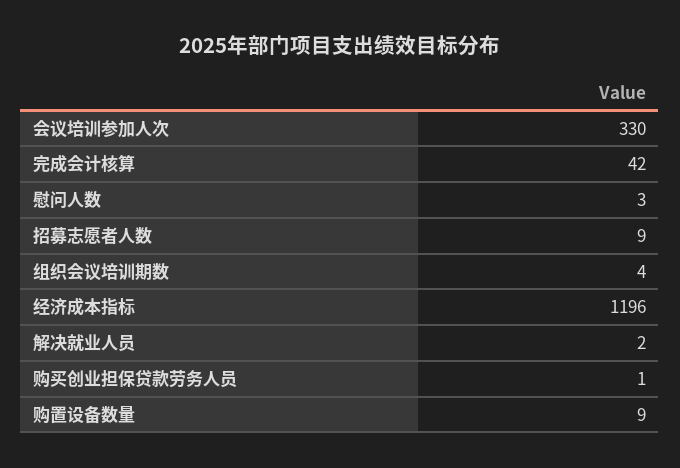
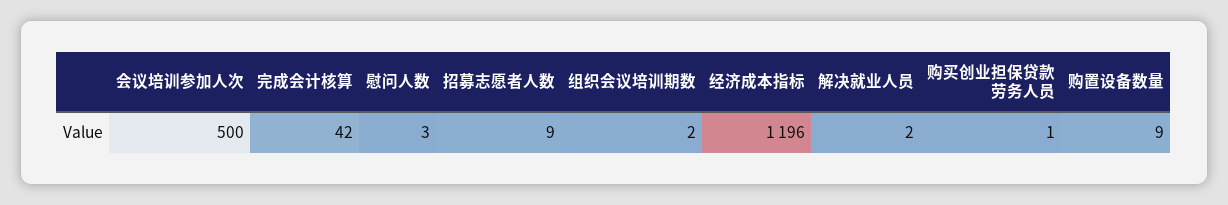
  {
-   "会议培训参加人次": 330,
+   "会议培训参加人次": 500,
    "完成会计核算": 42,
    "慰问人数": 3,
    "招募志愿者人数": 9,
-   "组织会议培训期数": 4,
+   "组织会议培训期数": 2,
    "经济成本指标": 1196,
    "解决就业人员": 2,
    "购买创业担保贷款劳务人员": 1,
    "购置设备数量": 9
  }

